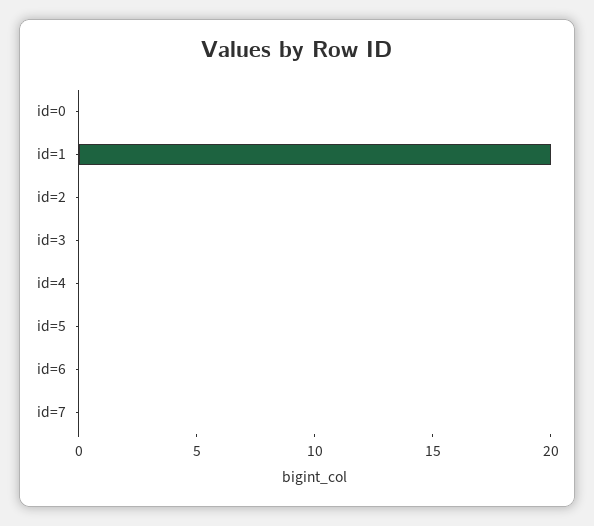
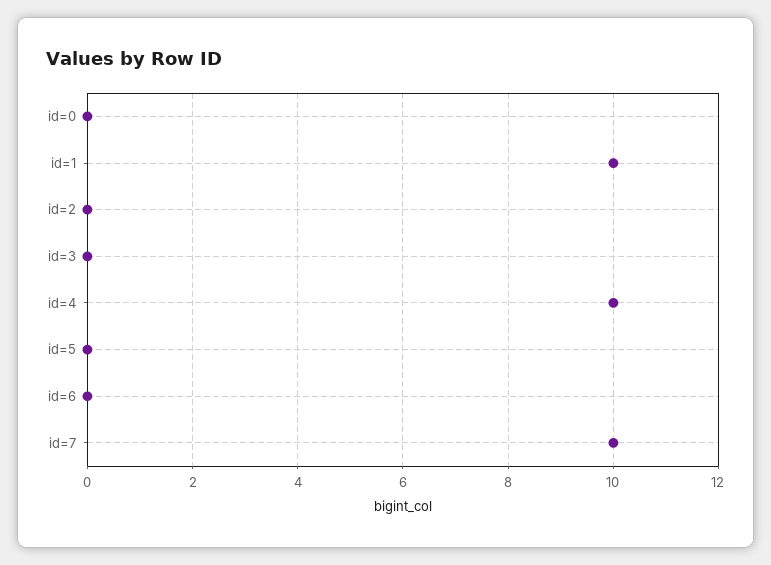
  {
    "id=0": 0,
-   "id=1": 20,
+   "id=1": 10,
    "id=2": 0,
    "id=3": 0,
-   "id=4": 0,
+   "id=4": 10,
    "id=5": 0,
    "id=6": 0,
-   "id=7": 0
+   "id=7": 10
  }

